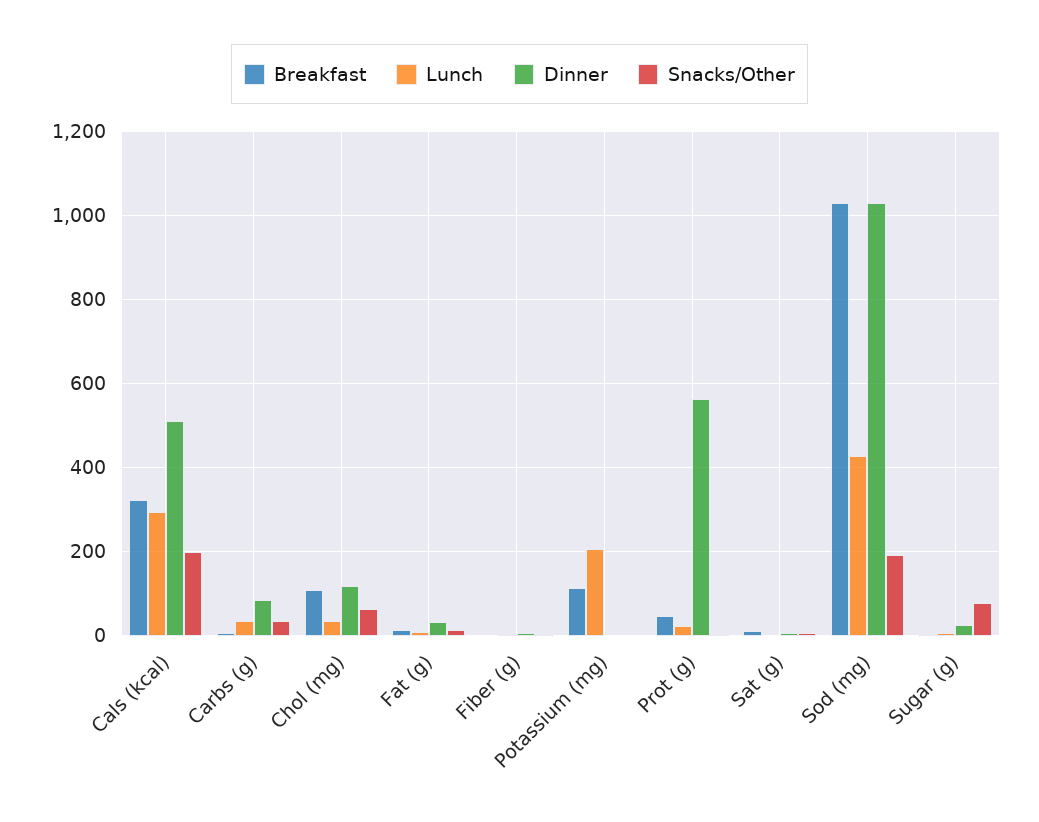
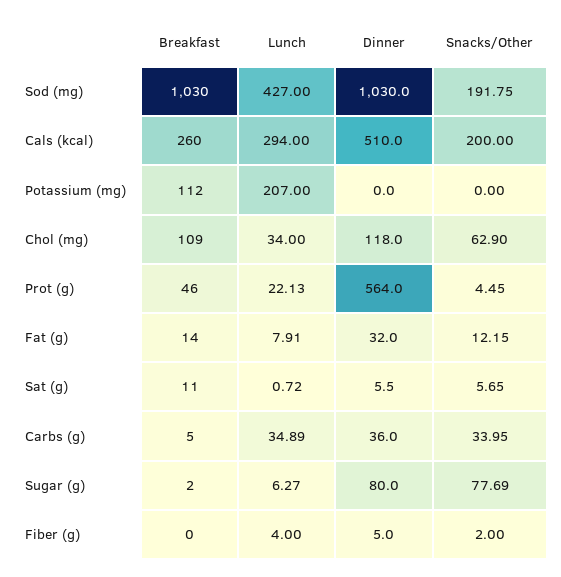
  {
    "Breakfast": {
-     "Cals (kcal)": 320,
+     "Cals (kcal)": 260,
      "Carbs (g)": 5,
      "Chol (mg)": 109,
      "Fat (g)": 14,
      "Fiber (g)": 0,
      "Potassium (mg)": 112,
      "Prot (g)": 46,
      "Sat (g)": 11,
      "Sod (mg)": 1030,
      "Sugar (g)": 2
    },
    "Lunch": {
      "Cals (kcal)": 294,
      "Carbs (g)": 34.89,
      "Chol (mg)": 34,
      "Fat (g)": 7.91,
      "Fiber (g)": 4,
      "Potassium (mg)": 207,
      "Prot (g)": 22.13,
      "Sat (g)": 0.72,
      "Sod (mg)": 427,
      "Sugar (g)": 6.27
    },
    "Dinner": {
      "Cals (kcal)": 510,
-     "Carbs (g)": 80,
+     "Carbs (g)": 36,
      "Chol (mg)": 118,
      "Fat (g)": 32,
      "Fiber (g)": 5,
      "Potassium (mg)": 0,
      "Prot (g)": 564,
      "Sat (g)": 5.5,
      "Sod (mg)": 1030,
-     "Sugar (g)": 20
+     "Sugar (g)": 80
    },
    "Snacks/Other": {
      "Cals (kcal)": 200,
      "Carbs (g)": 33.95,
      "Chol (mg)": 62.9,
      "Fat (g)": 12.15,
      "Fiber (g)": 2,
      "Potassium (mg)": 0,
      "Prot (g)": 4.45,
      "Sat (g)": 5.65,
      "Sod (mg)": 191.75,
      "Sugar (g)": 77.69
    }
  }

